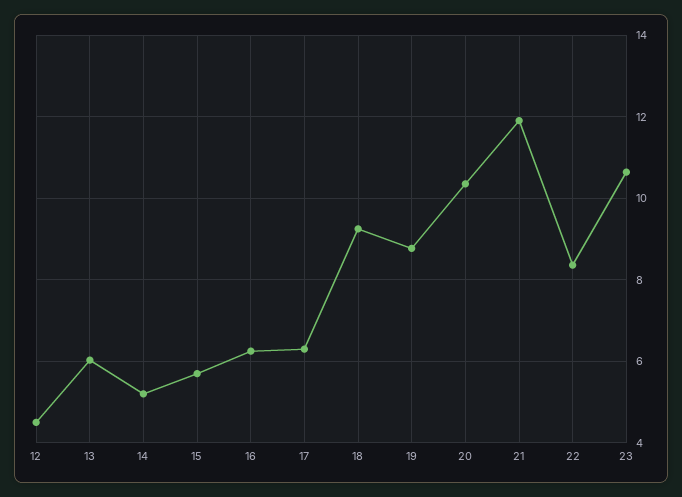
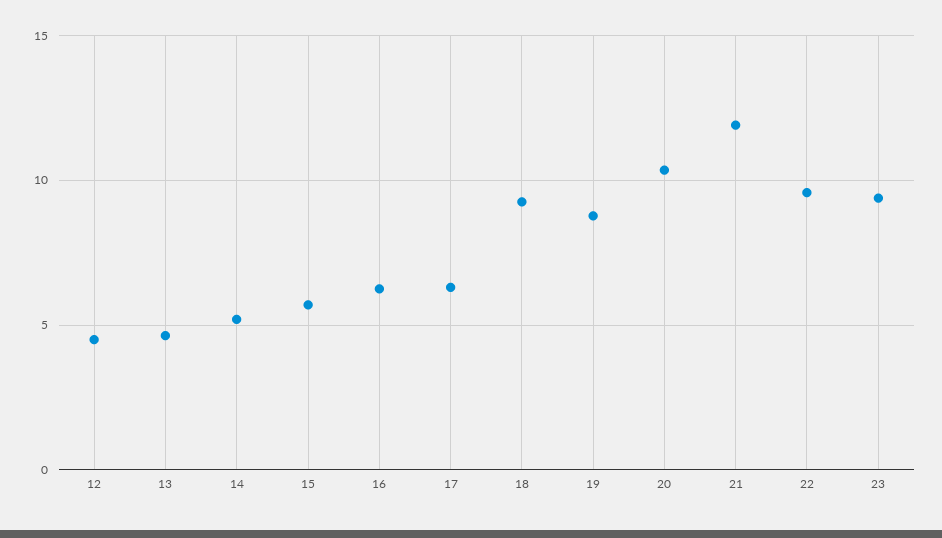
  {
    "12": 4.6,
-   "13": 6,
+   "13": 4.5,
    "14": 5.2,
    "15": 5.8,
    "16": 6.2,
    "17": 6.4,
    "18": 9.2,
    "19": 8.8,
    "20": 10.4,
    "21": 12,
-   "22": 8.4,
+   "22": 9.5,
-   "23": 10.6
+   "23": 9.5
  }

